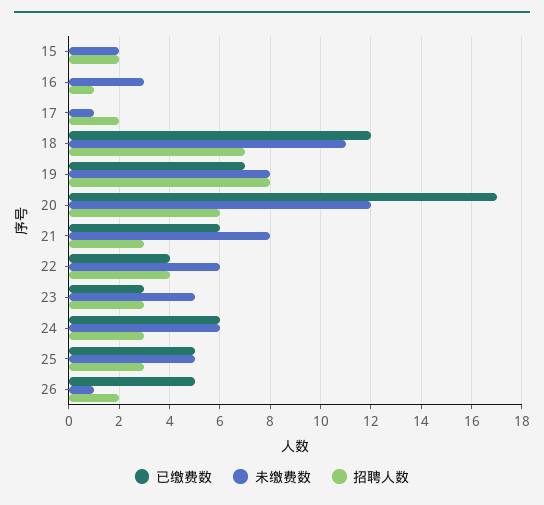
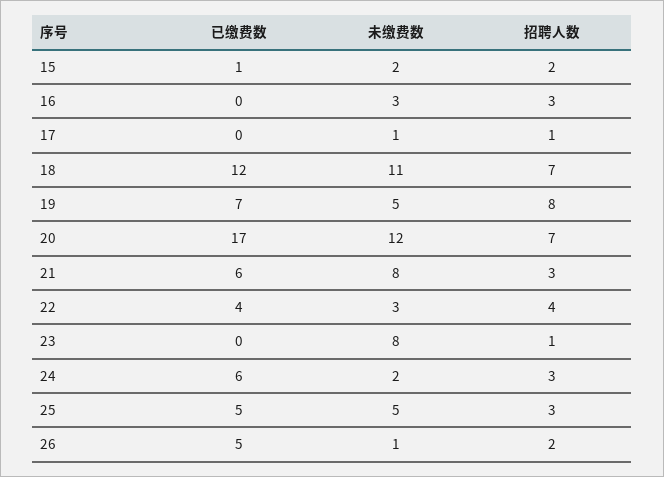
  {
    "已缴费数": {
-     "15": 0,
+     "15": 1,
      "16": 0,
      "17": 0,
      "18": 12,
      "19": 7,
      "20": 17,
      "21": 6,
      "22": 4,
-     "23": 3,
+     "23": 0,
      "24": 6,
      "25": 5,
      "26": 5
    },
    "未缴费数": {
      "15": 2,
      "16": 3,
      "17": 1,
      "18": 11,
-     "19": 8,
+     "19": 5,
      "20": 12,
      "21": 8,
-     "22": 6,
+     "22": 3,
-     "23": 5,
+     "23": 8,
-     "24": 6,
+     "24": 2,
      "25": 5,
      "26": 1
    },
    "招聘人数": {
      "15": 2,
-     "16": 1,
+     "16": 3,
-     "17": 2,
+     "17": 1,
      "18": 7,
      "19": 8,
-     "20": 6,
+     "20": 7,
      "21": 3,
      "22": 4,
-     "23": 3,
+     "23": 1,
      "24": 3,
      "25": 3,
      "26": 2
    }
  }

